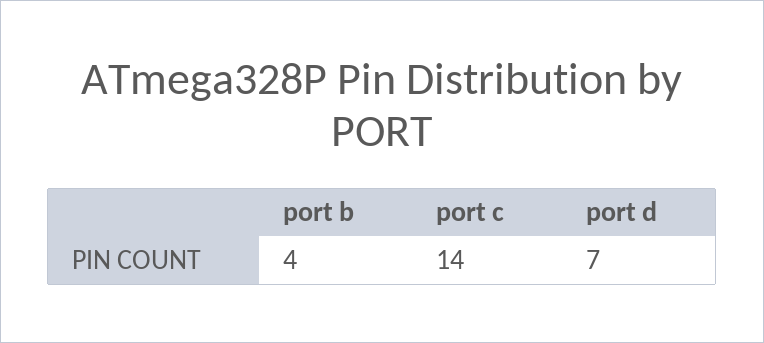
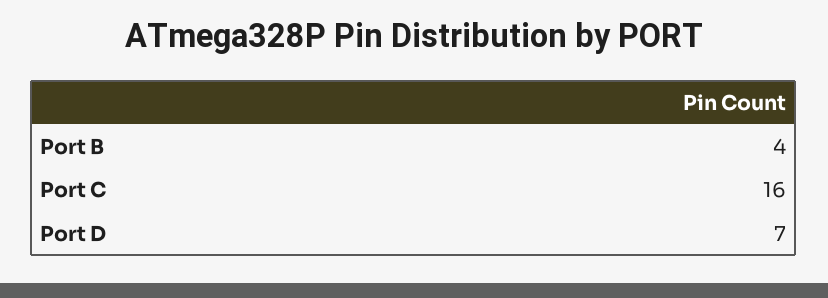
  {
    "port b": 4,
-   "port c": 14,
+   "port c": 16,
    "port d": 7
  }

